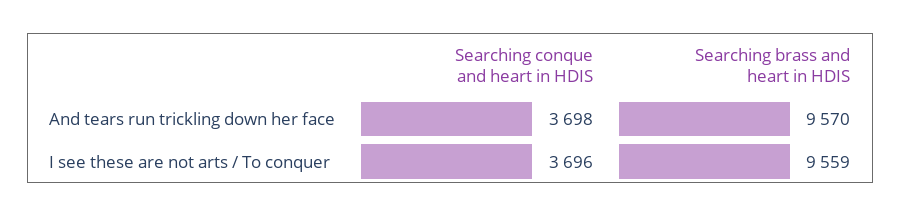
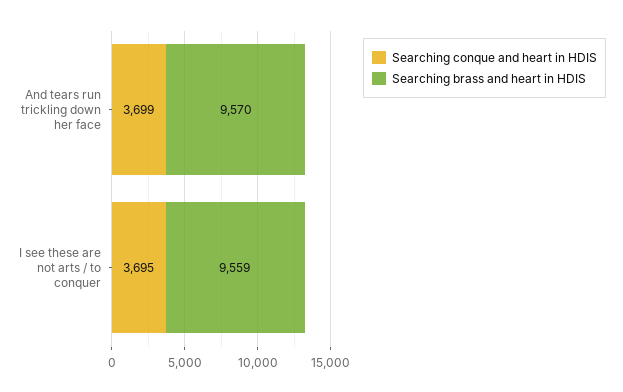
  {
    "Searching conque and heart in HDIS": {
-     "And tears run trickling down her face": 3698,
+     "And tears run trickling down her face": 3699,
-     "I see these are not arts / To conquer": 3696
+     "I see these are not arts / To conquer": 3695
    },
    "Searching brass and heart in HDIS": {
      "And tears run trickling down her face": 9570,
      "I see these are not arts / To conquer": 9559
    }
  }

